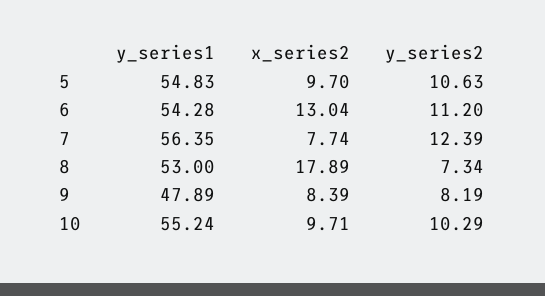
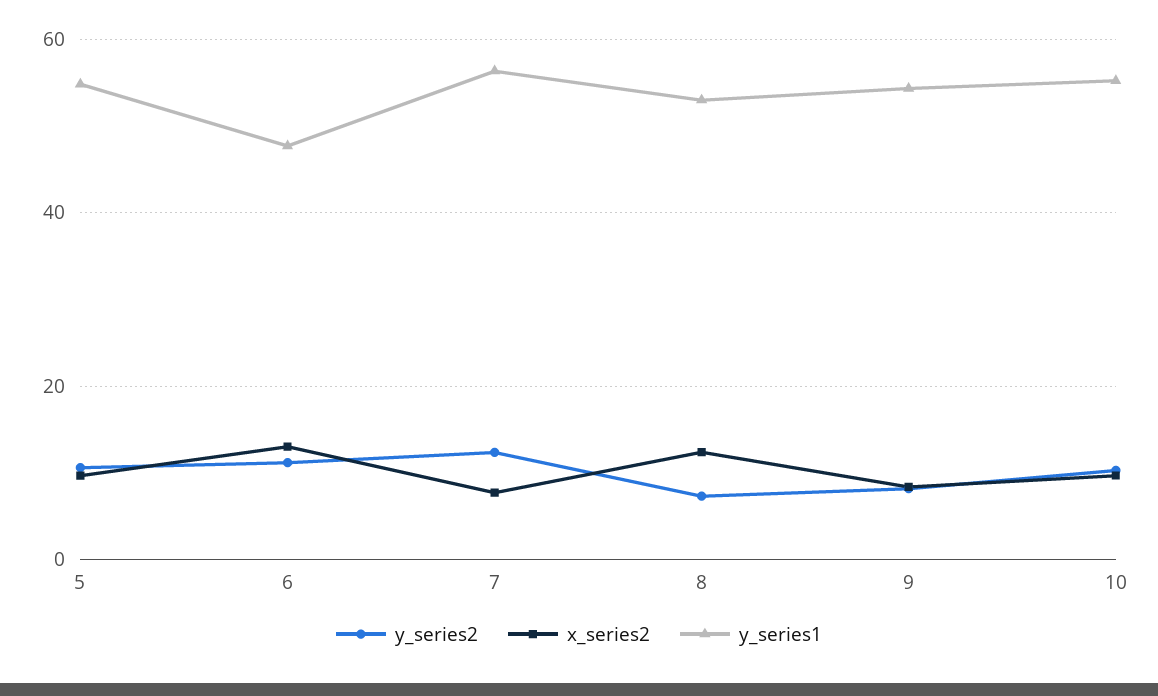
  {
    "y_series1": {
      "5": 54.83,
-     "6": 54.28,
+     "6": 48,
      "7": 56.35,
      "8": 53,
-     "9": 47.89,
+     "9": 54,
      "10": 55.24
    },
    "x_series2": {
      "5": 9.7,
      "6": 13.04,
      "7": 7.74,
-     "8": 17.89,
+     "8": 12,
      "9": 8.39,
      "10": 9.71
    },
    "y_series2": {
      "5": 10.63,
      "6": 11.2,
      "7": 12.39,
      "8": 7.34,
      "9": 8.19,
      "10": 10.29
    }
  }

